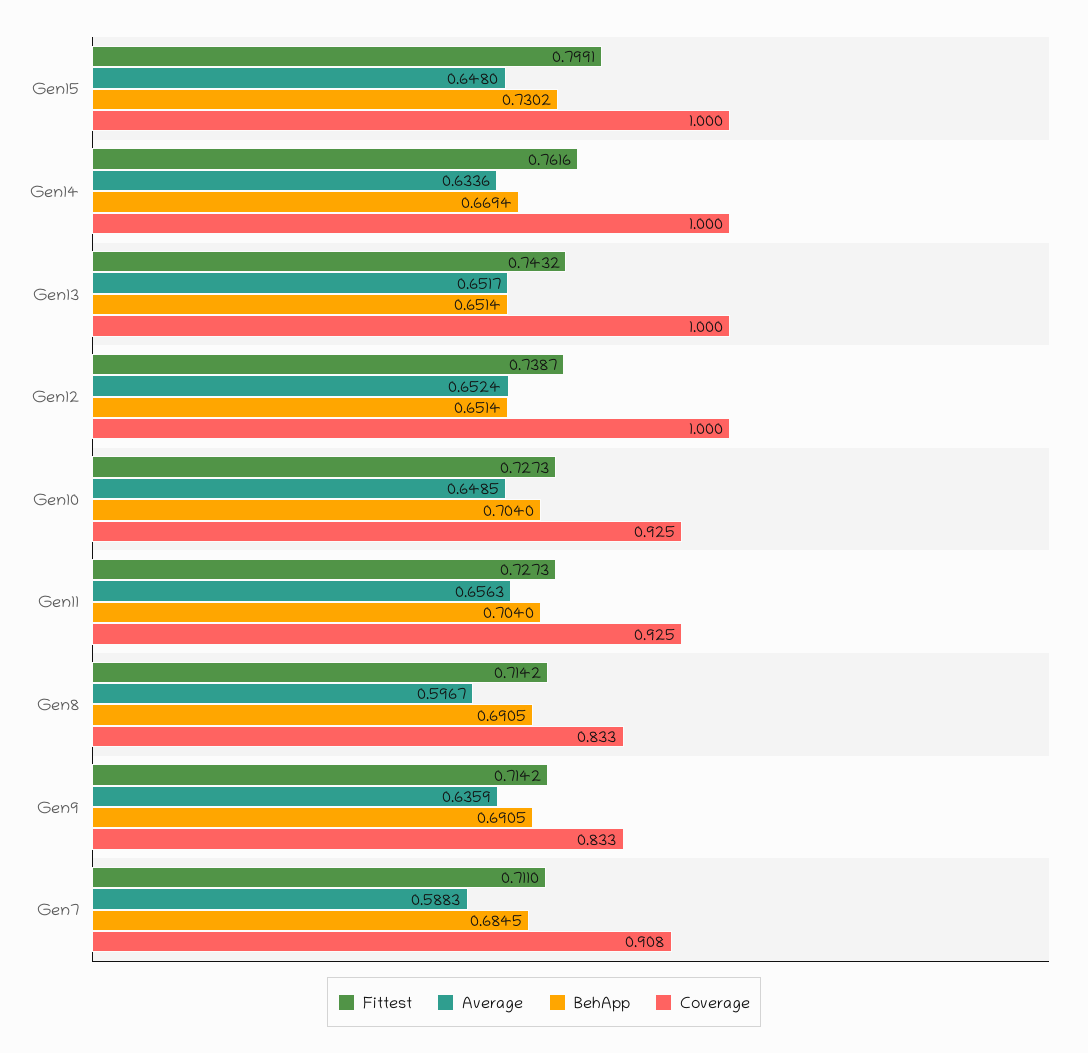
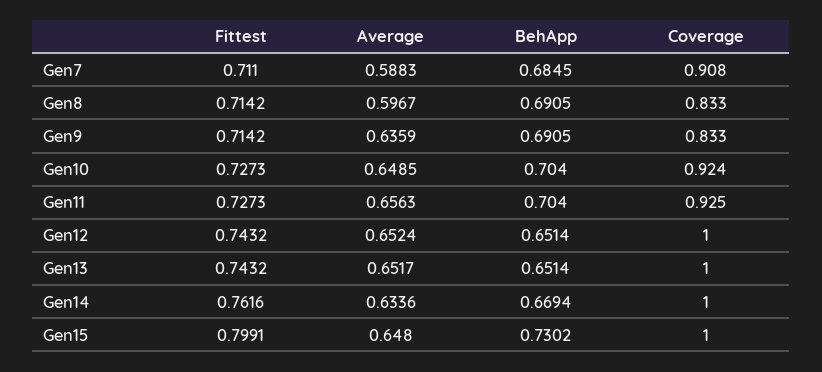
  {
    "Fittest": {
      "Gen15": 0.7991,
      "Gen14": 0.7616,
      "Gen13": 0.7432,
-     "Gen12": 0.7387,
+     "Gen12": 0.7432,
      "Gen10": 0.7273,
      "Gen11": 0.7273,
      "Gen8": 0.7142,
      "Gen9": 0.7142,
      "Gen7": 0.711
    },
    "Average": {
      "Gen15": 0.648,
      "Gen14": 0.6336,
      "Gen13": 0.6517,
      "Gen12": 0.6524,
      "Gen10": 0.6485,
      "Gen11": 0.6563,
      "Gen8": 0.5967,
      "Gen9": 0.6359,
      "Gen7": 0.5883
    },
    "BehApp": {
      "Gen15": 0.7302,
      "Gen14": 0.6694,
      "Gen13": 0.6514,
      "Gen12": 0.6514,
      "Gen10": 0.704,
      "Gen11": 0.704,
      "Gen8": 0.6905,
      "Gen9": 0.6905,
      "Gen7": 0.6845
    },
    "Coverage": {
      "Gen15": 1,
      "Gen14": 1,
      "Gen13": 1,
      "Gen12": 1,
-     "Gen10": 0.925,
+     "Gen10": 0.924,
      "Gen11": 0.925,
      "Gen8": 0.833,
      "Gen9": 0.833,
      "Gen7": 0.908
    }
  }

